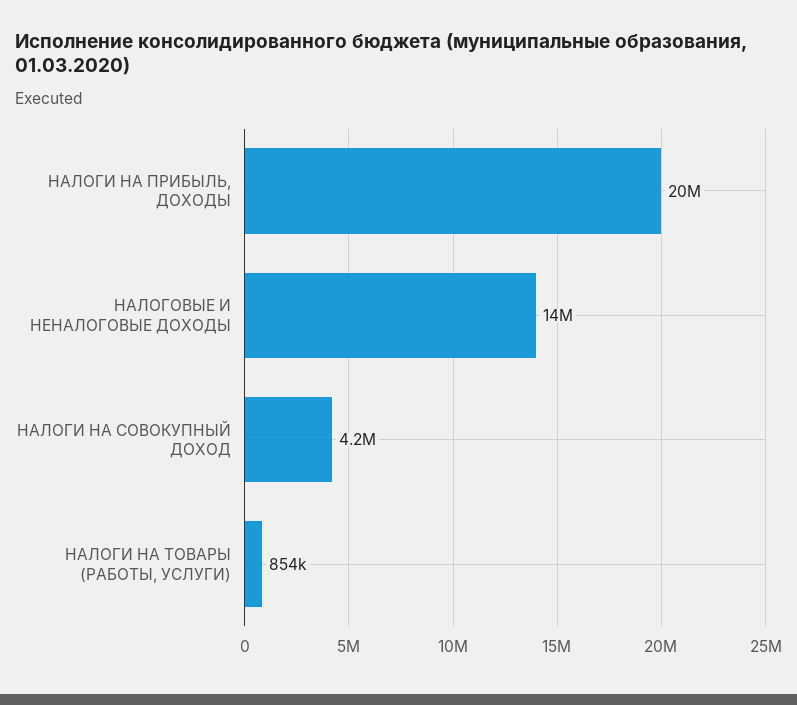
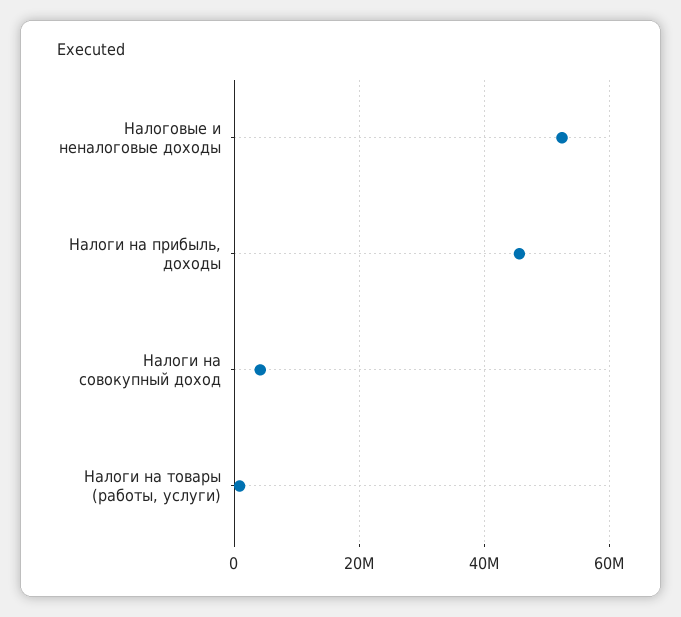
  {
-   "НАЛОГИ НА ПРИБЫЛЬ, ДОХОДЫ": 20000000,
+   "НАЛОГИ НА ПРИБЫЛЬ, ДОХОДЫ": 46000000,
-   "НАЛОГОВЫЕ И НЕНАЛОГОВЫЕ ДОХОДЫ": 14000000,
+   "НАЛОГОВЫЕ И НЕНАЛОГОВЫЕ ДОХОДЫ": 52000000,
    "НАЛОГИ НА СОВОКУПНЫЙ ДОХОД": 4200000,
    "НАЛОГИ НА ТОВАРЫ (РАБОТЫ, УСЛУГИ)": 854000
  }

